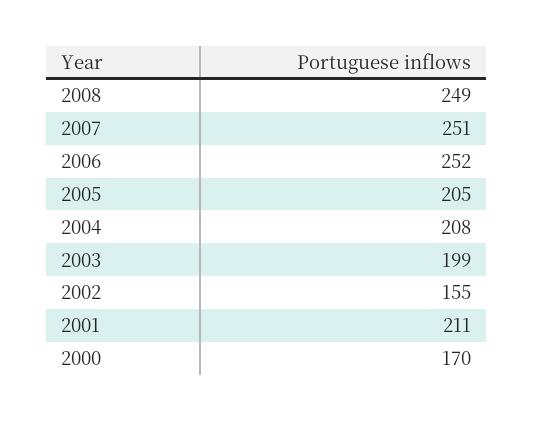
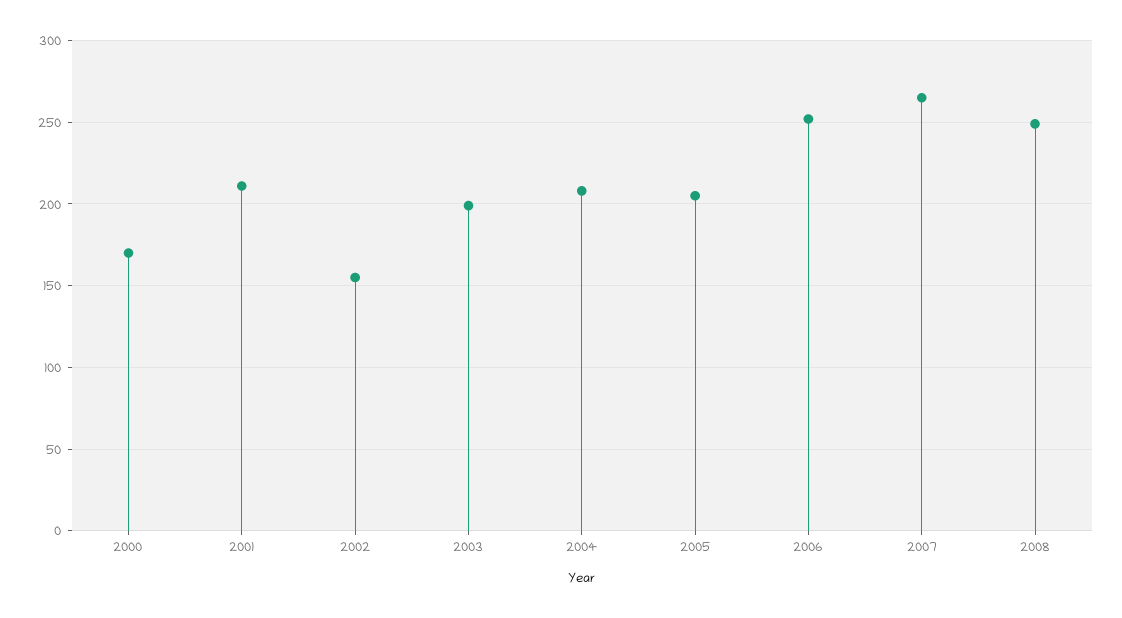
  {
    "2008": 249,
-   "2007": 251,
+   "2007": 265,
    "2006": 252,
    "2005": 205,
    "2004": 208,
    "2003": 199,
    "2002": 155,
    "2001": 211,
    "2000": 170
  }

